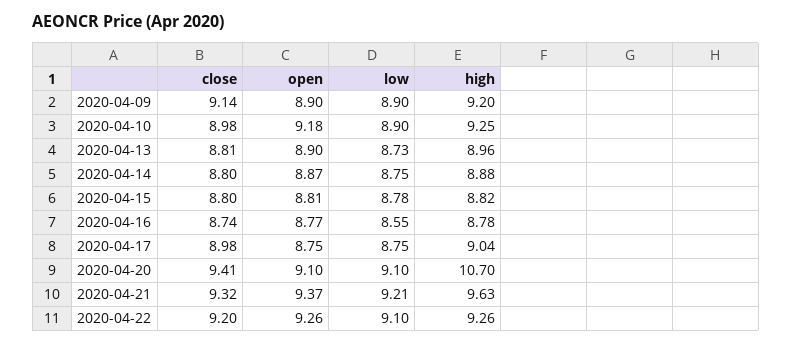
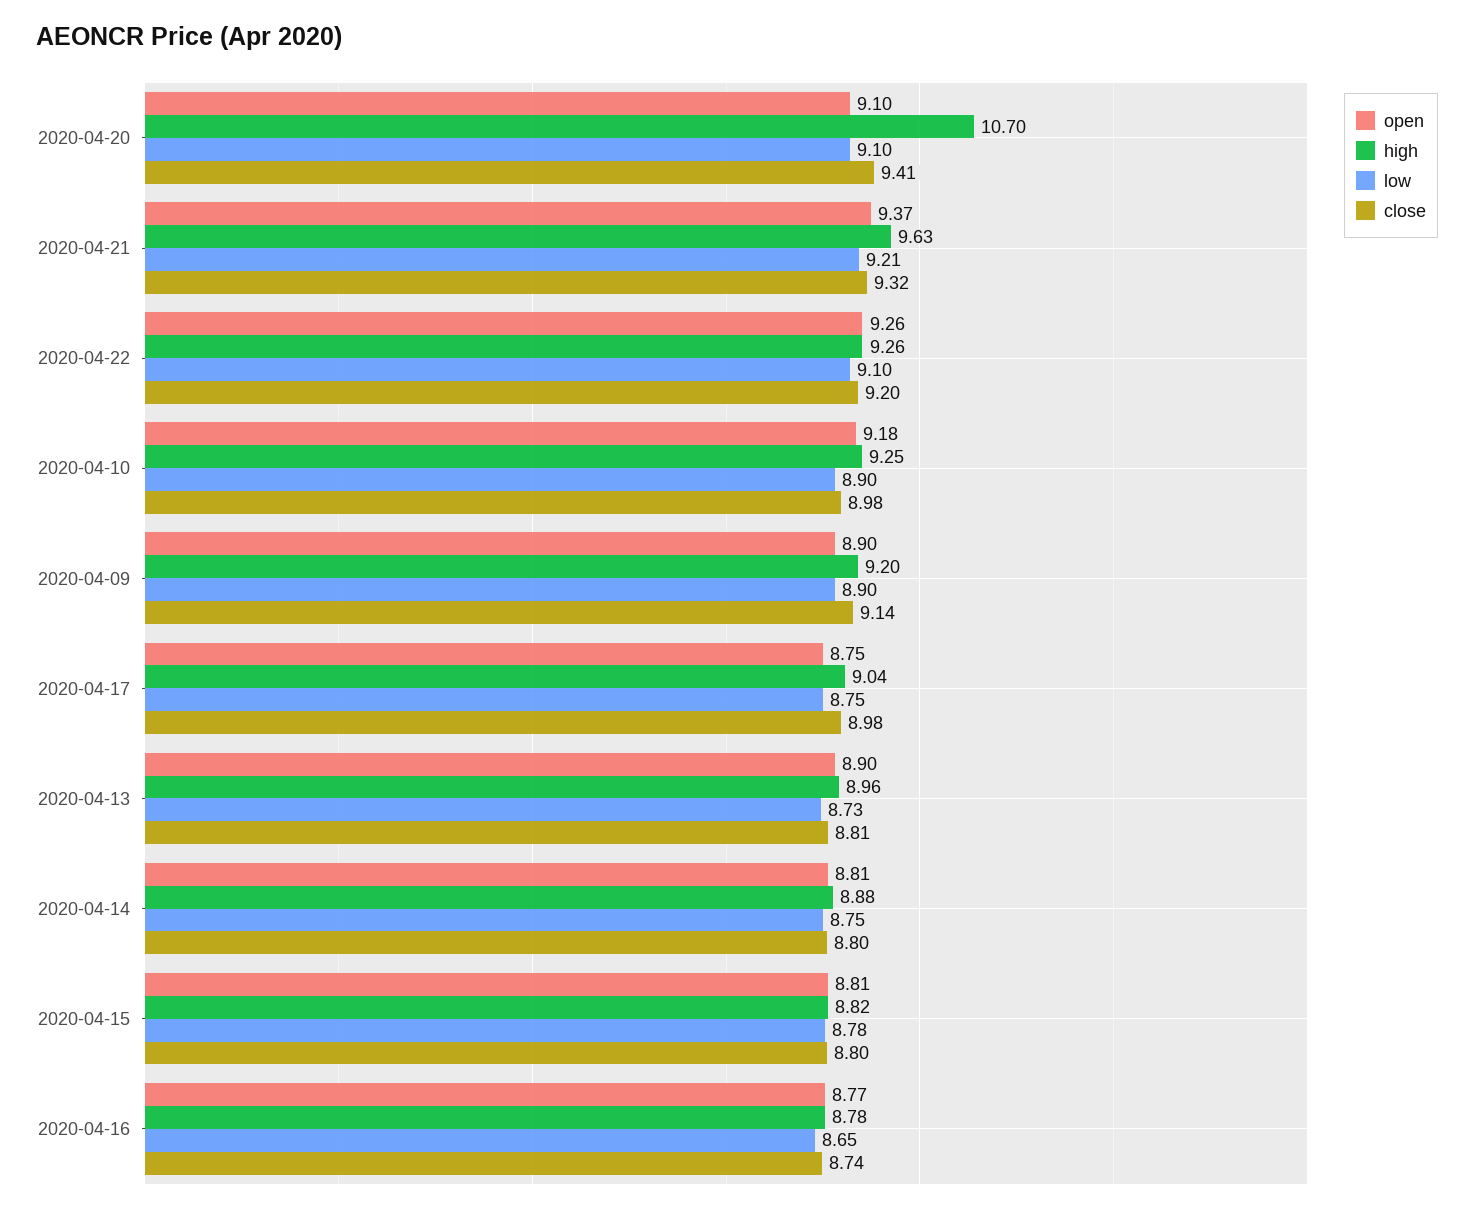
  {
    "close": {
      "2020-04-09": 9.14,
      "2020-04-10": 8.98,
      "2020-04-13": 8.81,
      "2020-04-14": 8.8,
      "2020-04-15": 8.8,
      "2020-04-16": 8.74,
      "2020-04-17": 8.98,
      "2020-04-20": 9.41,
      "2020-04-21": 9.32,
      "2020-04-22": 9.2
    },
    "open": {
      "2020-04-09": 8.9,
      "2020-04-10": 9.18,
      "2020-04-13": 8.9,
-     "2020-04-14": 8.87,
+     "2020-04-14": 8.81,
      "2020-04-15": 8.81,
      "2020-04-16": 8.77,
      "2020-04-17": 8.75,
      "2020-04-20": 9.1,
      "2020-04-21": 9.37,
      "2020-04-22": 9.26
    },
    "low": {
      "2020-04-09": 8.9,
      "2020-04-10": 8.9,
      "2020-04-13": 8.73,
      "2020-04-14": 8.75,
      "2020-04-15": 8.78,
-     "2020-04-16": 8.55,
+     "2020-04-16": 8.65,
      "2020-04-17": 8.75,
      "2020-04-20": 9.1,
      "2020-04-21": 9.21,
      "2020-04-22": 9.1
    },
    "high": {
      "2020-04-09": 9.2,
      "2020-04-10": 9.25,
      "2020-04-13": 8.96,
      "2020-04-14": 8.88,
      "2020-04-15": 8.82,
      "2020-04-16": 8.78,
      "2020-04-17": 9.04,
      "2020-04-20": 10.7,
      "2020-04-21": 9.63,
      "2020-04-22": 9.26
    }
  }

